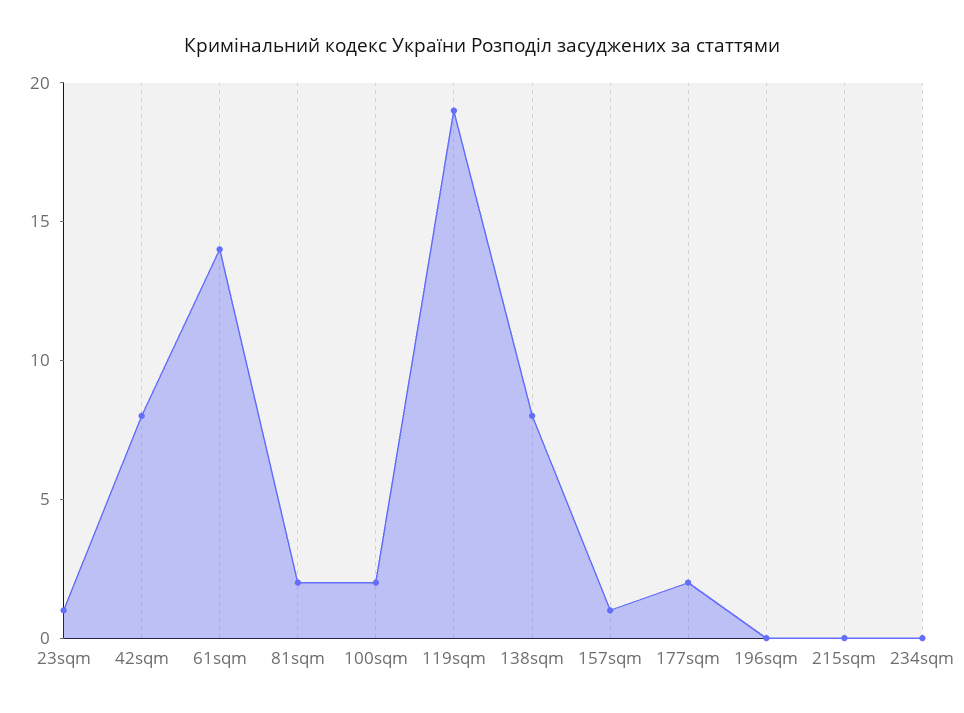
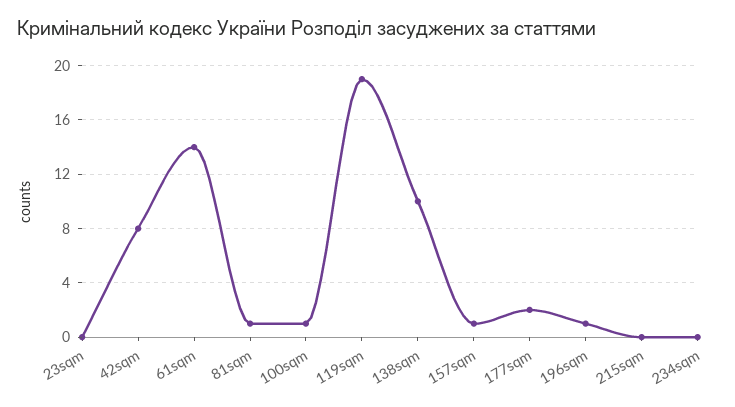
  {
-   "23sqm": 1,
+   "23sqm": 0,
    "42sqm": 8,
    "61sqm": 14,
-   "81sqm": 2,
+   "81sqm": 1,
-   "100sqm": 2,
+   "100sqm": 1,
    "119sqm": 19,
-   "138sqm": 8,
+   "138sqm": 10,
    "157sqm": 1,
    "177sqm": 2,
-   "196sqm": 0,
+   "196sqm": 1,
    "215sqm": 0,
    "234sqm": 0
  }

